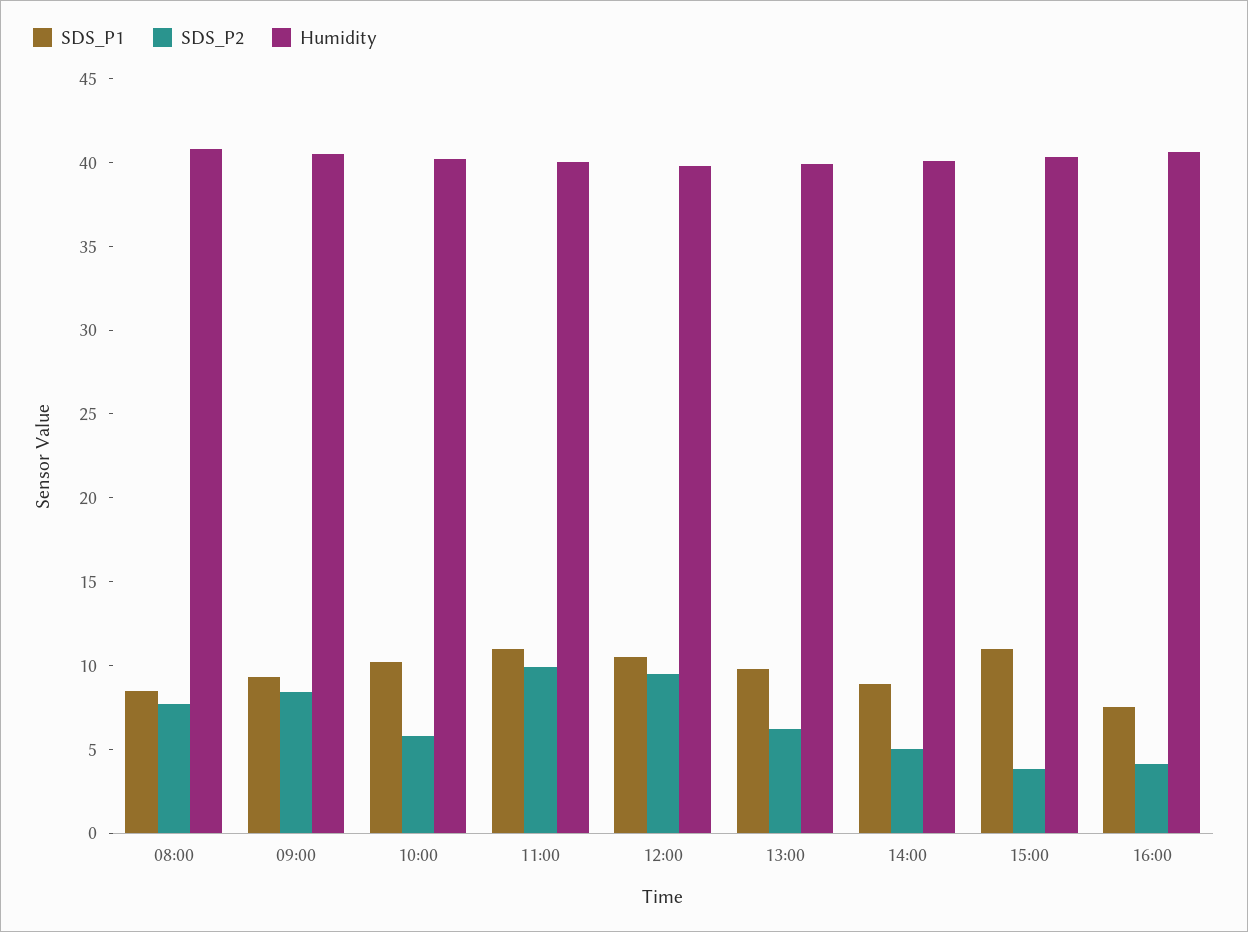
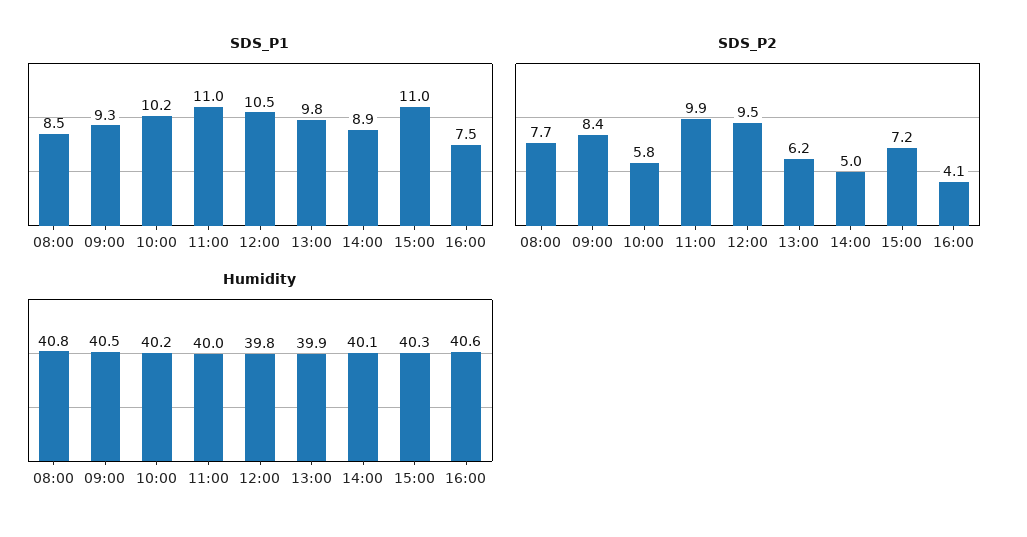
  {
    "SDS_P1": {
      "08:00": 8.5,
      "09:00": 9.3,
      "10:00": 10.2,
      "11:00": 11,
      "12:00": 10.5,
      "13:00": 9.8,
      "14:00": 8.9,
      "15:00": 11,
      "16:00": 7.5
    },
    "SDS_P2": {
      "08:00": 7.7,
      "09:00": 8.4,
      "10:00": 5.8,
      "11:00": 9.9,
      "12:00": 9.5,
      "13:00": 6.2,
      "14:00": 5,
-     "15:00": 4,
+     "15:00": 7.2,
      "16:00": 4.1
    },
    "Humidity": {
      "08:00": 40.8,
      "09:00": 40.5,
      "10:00": 40.2,
      "11:00": 40,
      "12:00": 39.8,
      "13:00": 39.9,
      "14:00": 40.1,
      "15:00": 40.3,
      "16:00": 40.6
    }
  }

